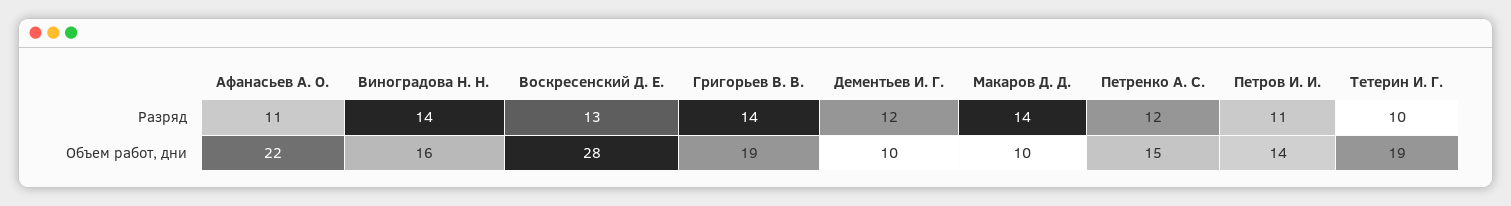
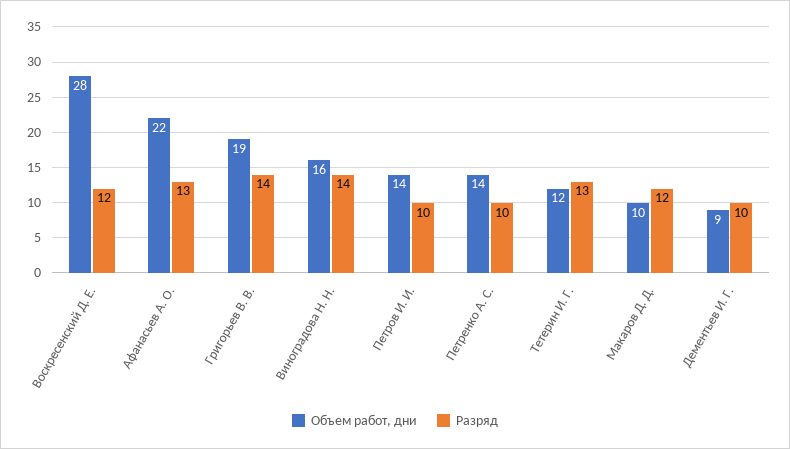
  {
    "Разряд": {
-     "Афанасьев А. О.": 11,
+     "Афанасьев А. О.": 13,
      "Виноградова Н. Н.": 14,
-     "Воскресенский Д. Е.": 13,
+     "Воскресенский Д. Е.": 12,
      "Григорьев В. В.": 14,
-     "Дементьев И. Г.": 12,
+     "Дементьев И. Г.": 10,
-     "Макаров Д. Д.": 14,
+     "Макаров Д. Д.": 12,
-     "Петренко А. С.": 12,
+     "Петренко А. С.": 10,
-     "Петров И. И.": 11,
+     "Петров И. И.": 10,
-     "Тетерин И. Г.": 10
+     "Тетерин И. Г.": 13
    },
    "Объем работ, дни": {
      "Афанасьев А. О.": 22,
      "Виноградова Н. Н.": 16,
      "Воскресенский Д. Е.": 28,
      "Григорьев В. В.": 19,
-     "Дементьев И. Г.": 10,
+     "Дементьев И. Г.": 9,
      "Макаров Д. Д.": 10,
-     "Петренко А. С.": 15,
+     "Петренко А. С.": 14,
      "Петров И. И.": 14,
-     "Тетерин И. Г.": 19
+     "Тетерин И. Г.": 12
    }
  }

